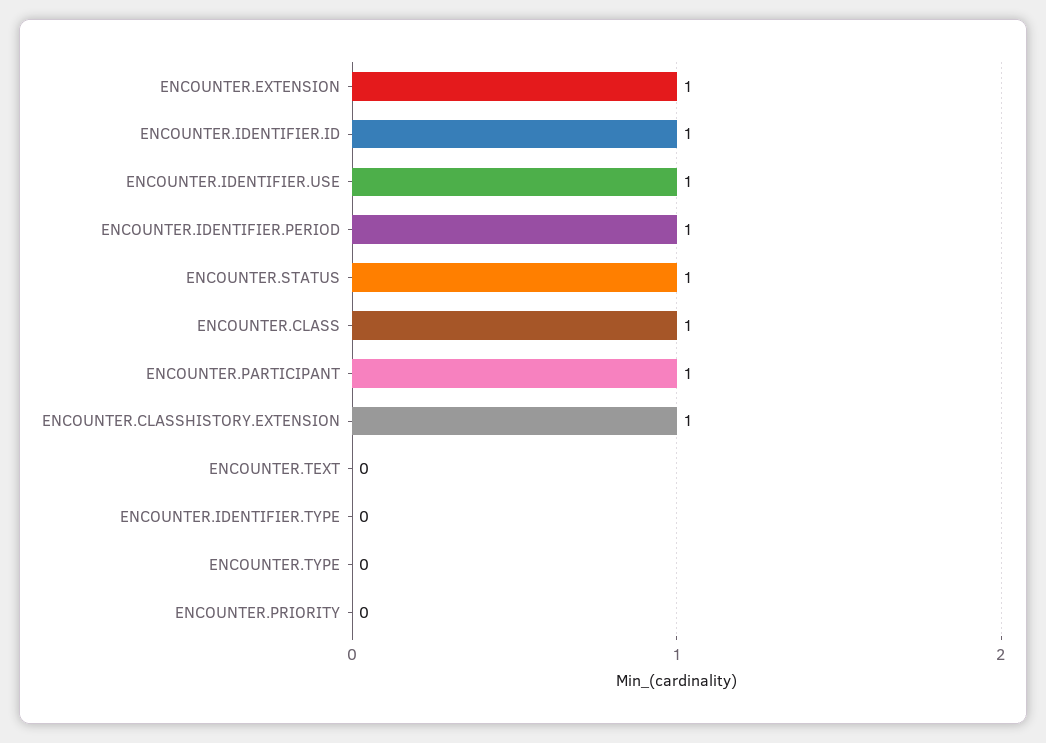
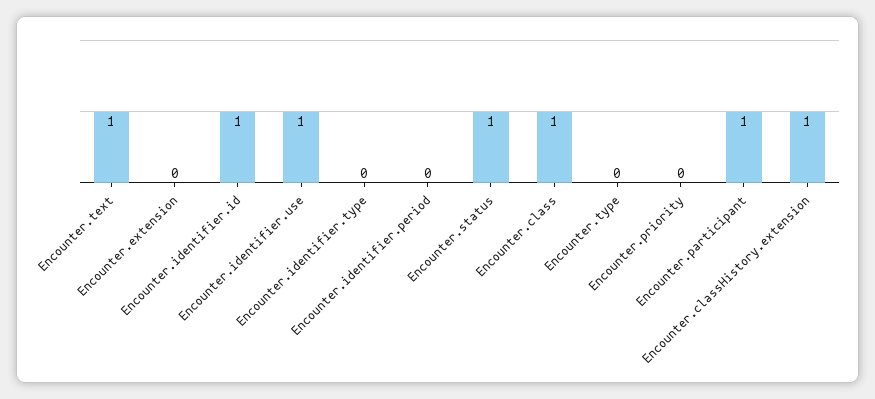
  {
-   "ENCOUNTER.EXTENSION": 1,
+   "ENCOUNTER.EXTENSION": 0,
    "ENCOUNTER.IDENTIFIER.ID": 1,
    "ENCOUNTER.IDENTIFIER.USE": 1,
-   "ENCOUNTER.IDENTIFIER.PERIOD": 1,
+   "ENCOUNTER.IDENTIFIER.PERIOD": 0,
    "ENCOUNTER.STATUS": 1,
    "ENCOUNTER.CLASS": 1,
    "ENCOUNTER.PARTICIPANT": 1,
    "ENCOUNTER.CLASSHISTORY.EXTENSION": 1,
-   "ENCOUNTER.TEXT": 0,
+   "ENCOUNTER.TEXT": 1,
    "ENCOUNTER.IDENTIFIER.TYPE": 0,
    "ENCOUNTER.TYPE": 0,
    "ENCOUNTER.PRIORITY": 0
  }

